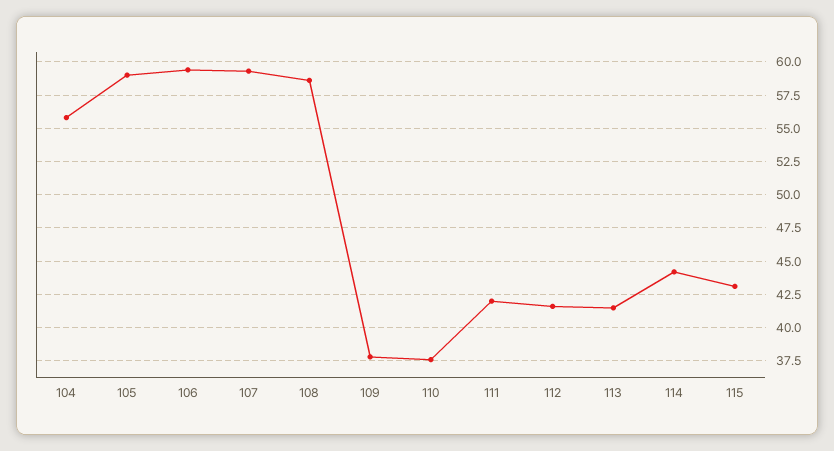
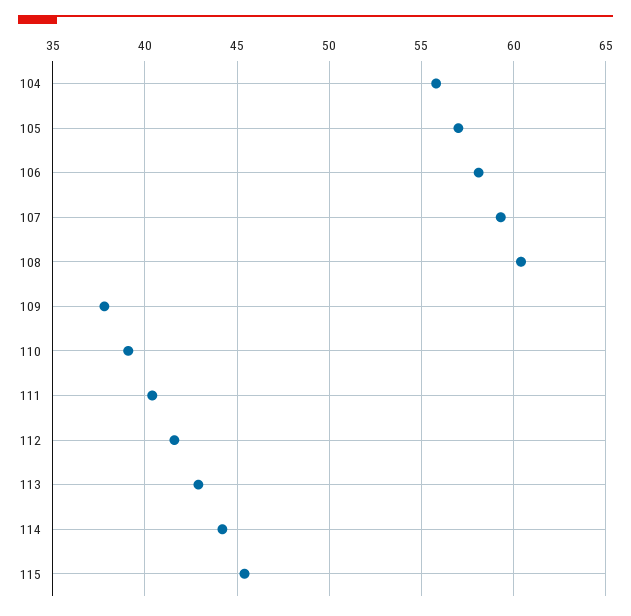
  {
    "104": 56,
-   "105": 59,
+   "105": 57,
-   "106": 59.5,
+   "106": 58,
    "107": 59.5,
-   "108": 58.5,
+   "108": 60.5,
    "109": 38,
-   "110": 37.5,
+   "110": 39,
-   "111": 42,
+   "111": 40.5,
    "112": 41.5,
-   "113": 41.5,
+   "113": 43,
    "114": 44,
-   "115": 43
+   "115": 45.5
  }

